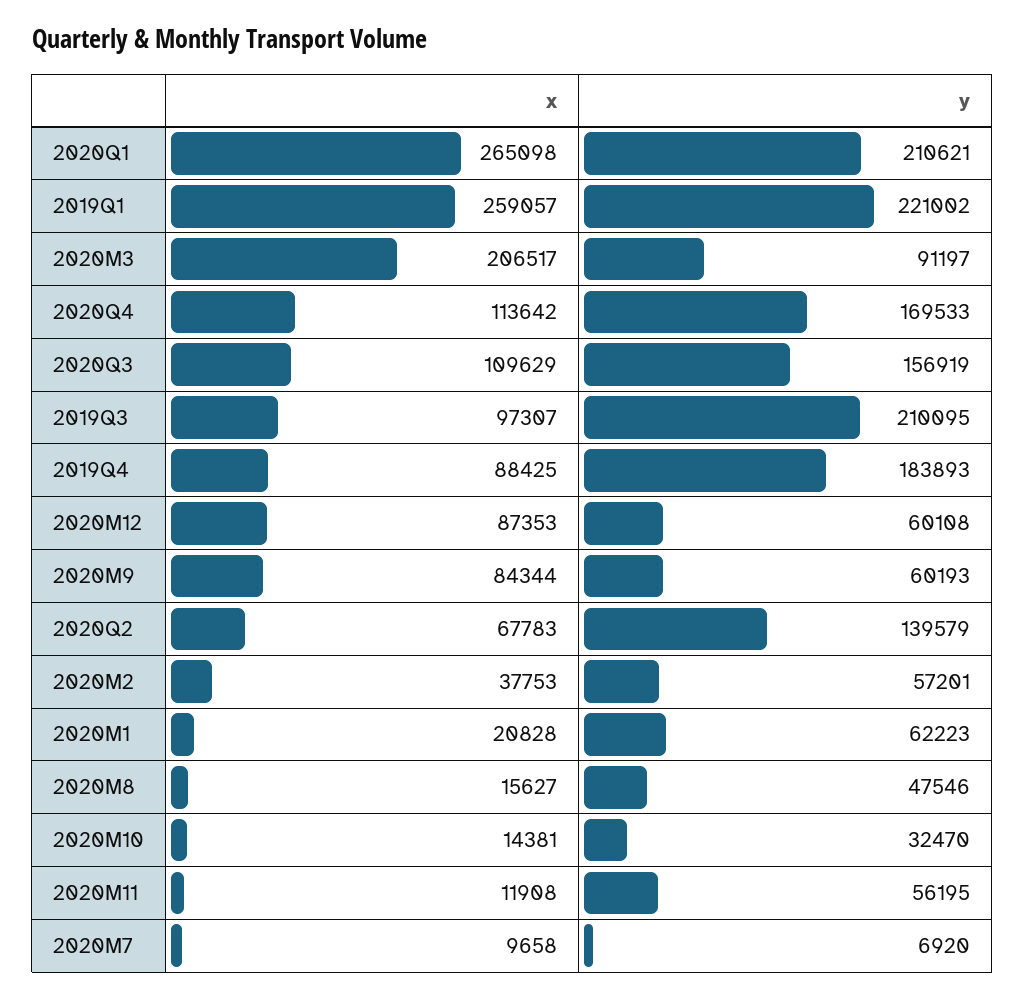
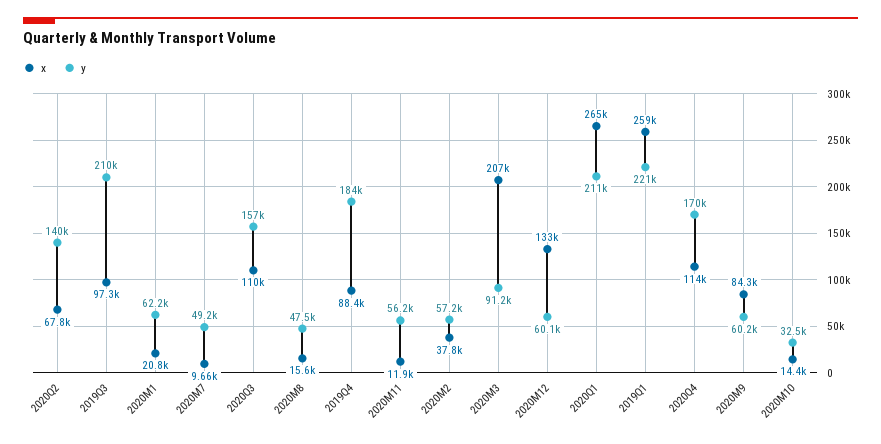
  {
    "x": {
      "2020Q1": 265098,
      "2019Q1": 259057,
      "2020M3": 206517,
      "2020Q4": 113642,
      "2020Q3": 109629,
      "2019Q3": 97307,
      "2019Q4": 88425,
-     "2020M12": 87353,
+     "2020M12": 133000,
      "2020M9": 84344,
      "2020Q2": 67783,
      "2020M2": 37753,
      "2020M1": 20828,
      "2020M8": 15627,
      "2020M10": 14381,
      "2020M11": 11908,
      "2020M7": 9658
    },
    "y": {
      "2020Q1": 210621,
      "2019Q1": 221002,
      "2020M3": 91197,
      "2020Q4": 169533,
      "2020Q3": 156919,
      "2019Q3": 210095,
      "2019Q4": 183893,
      "2020M12": 60108,
      "2020M9": 60193,
      "2020Q2": 139579,
      "2020M2": 57201,
      "2020M1": 62223,
      "2020M8": 47546,
      "2020M10": 32470,
      "2020M11": 56195,
-     "2020M7": 6920
+     "2020M7": 49200
    }
  }

